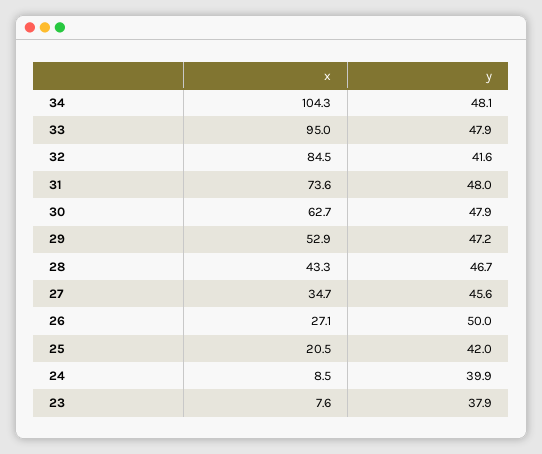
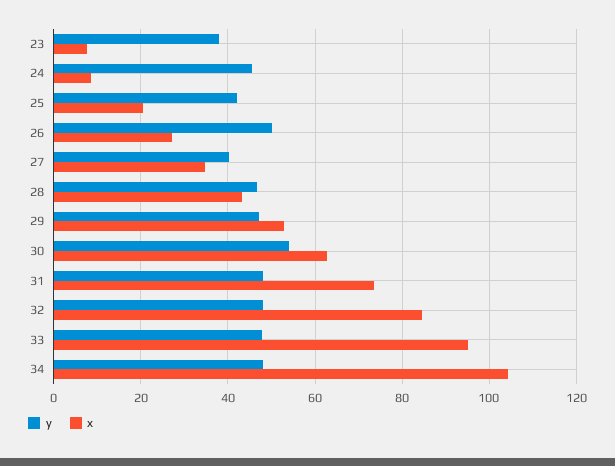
  {
    "x": {
      "34": 104.3,
      "33": 95,
      "32": 84.5,
      "31": 73.6,
      "30": 62.7,
      "29": 52.9,
      "28": 43.3,
      "27": 34.7,
      "26": 27.1,
      "25": 20.5,
      "24": 8.5,
      "23": 7.6
    },
    "y": {
      "34": 48.1,
      "33": 47.9,
-     "32": 41.6,
+     "32": 48,
      "31": 48,
-     "30": 47.9,
+     "30": 54,
      "29": 47.2,
      "28": 46.7,
-     "27": 45.6,
+     "27": 40,
      "26": 50,
      "25": 42,
-     "24": 39.9,
+     "24": 46,
      "23": 37.9
    }
  }

